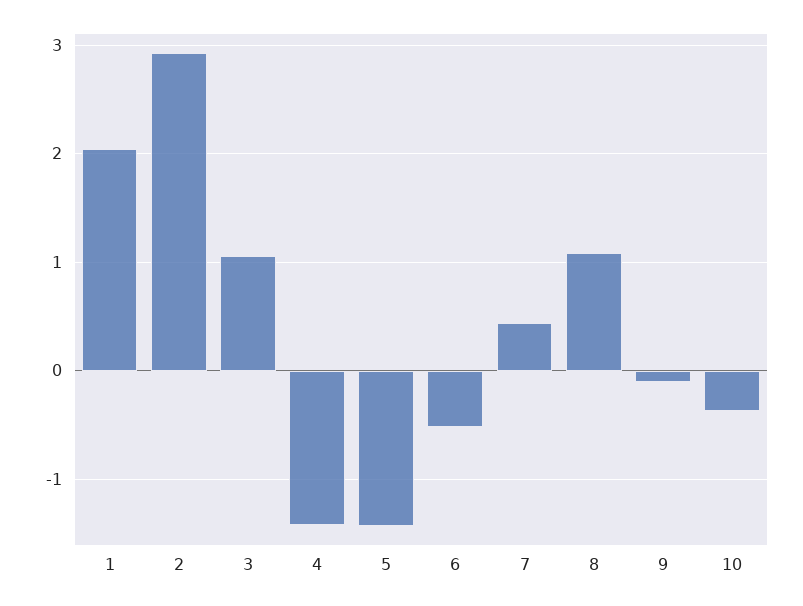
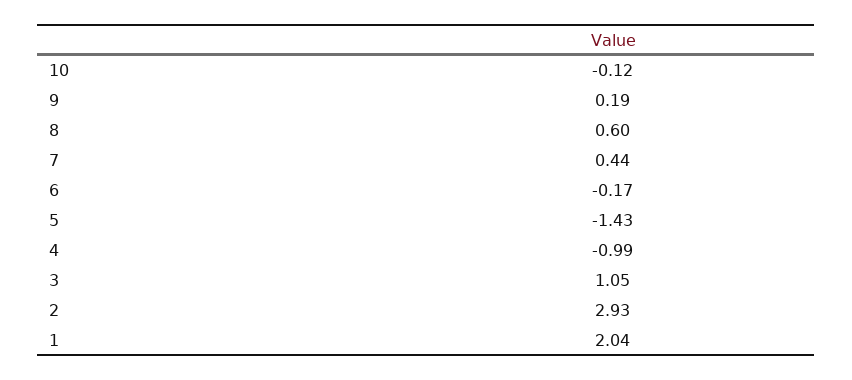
  {
    "1": 2.04,
    "2": 2.93,
    "3": 1.05,
-   "4": -1.4,
+   "4": -0.99,
    "5": -1.43,
-   "6": -0.5,
+   "6": -0.17,
    "7": 0.44,
-   "8": 1.1,
+   "8": 0.6,
-   "9": -0.1,
+   "9": 0.19,
-   "10": -0.4
+   "10": -0.12
  }

